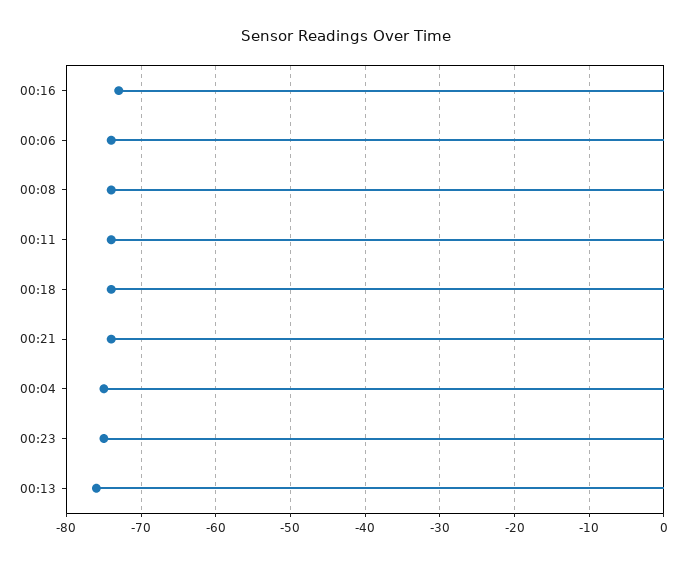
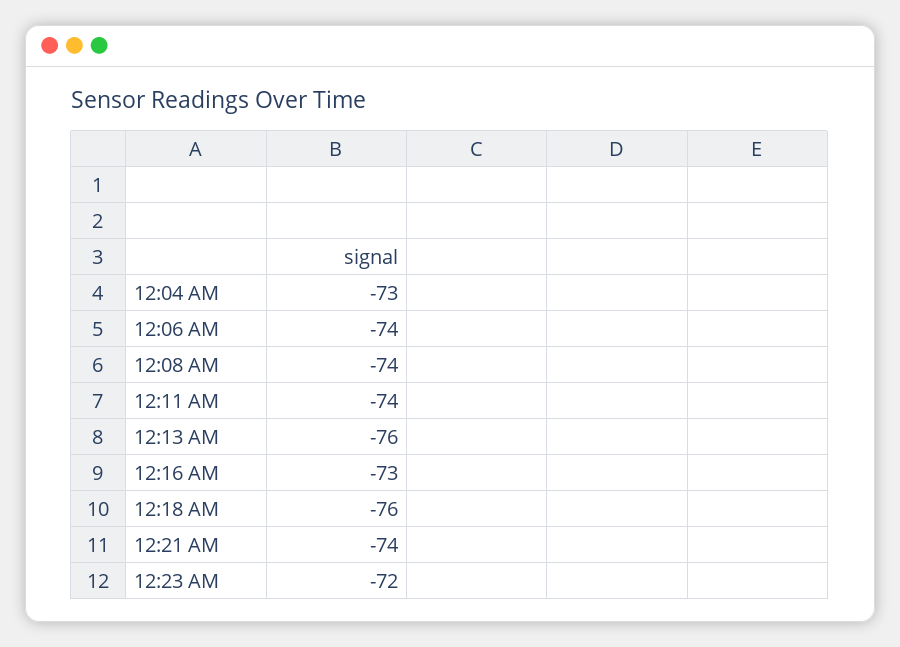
  {
    "00:16": -73,
    "00:06": -74,
    "00:08": -74,
    "00:11": -74,
-   "00:18": -74,
+   "00:18": -76,
    "00:21": -74,
-   "00:04": -75,
+   "00:04": -73,
-   "00:23": -75,
+   "00:23": -72,
    "00:13": -76
  }

